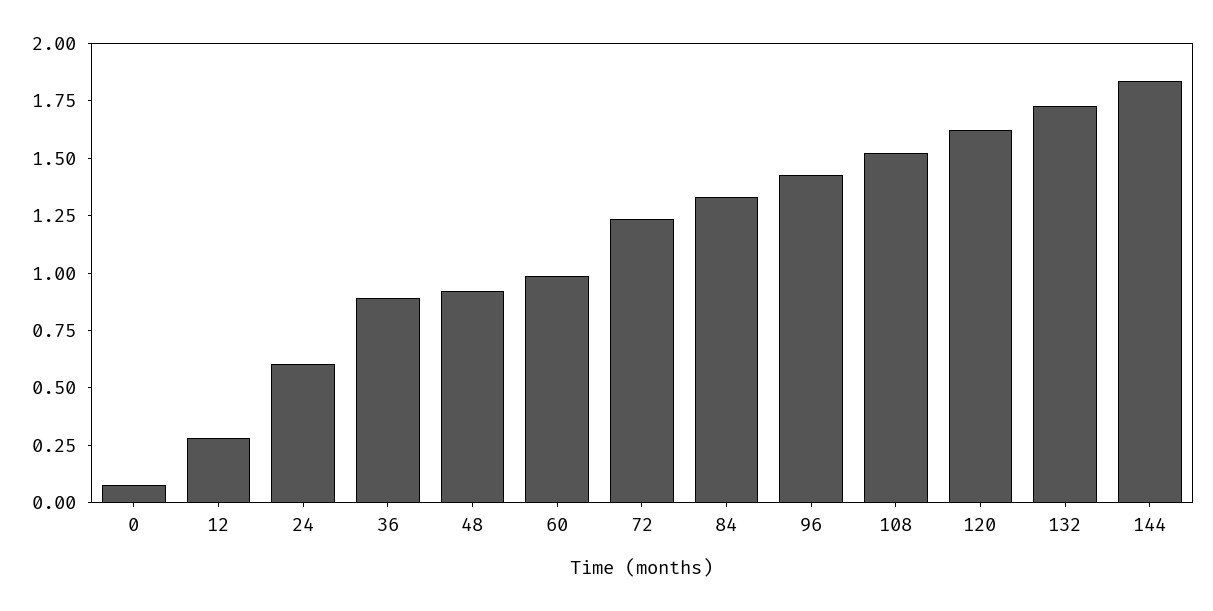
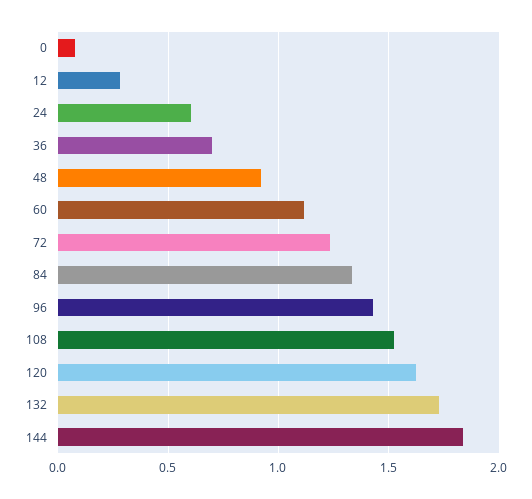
  {
    "0": 0.1,
    "12": 0.3,
    "24": 0.6,
-   "36": 0.9,
+   "36": 0.7,
    "48": 0.9,
-   "60": 1,
+   "60": 1.1,
    "72": 1.25,
    "84": 1.35,
    "96": 1.45,
    "108": 1.5,
    "120": 1.6,
    "132": 1.75,
    "144": 1.85
  }

